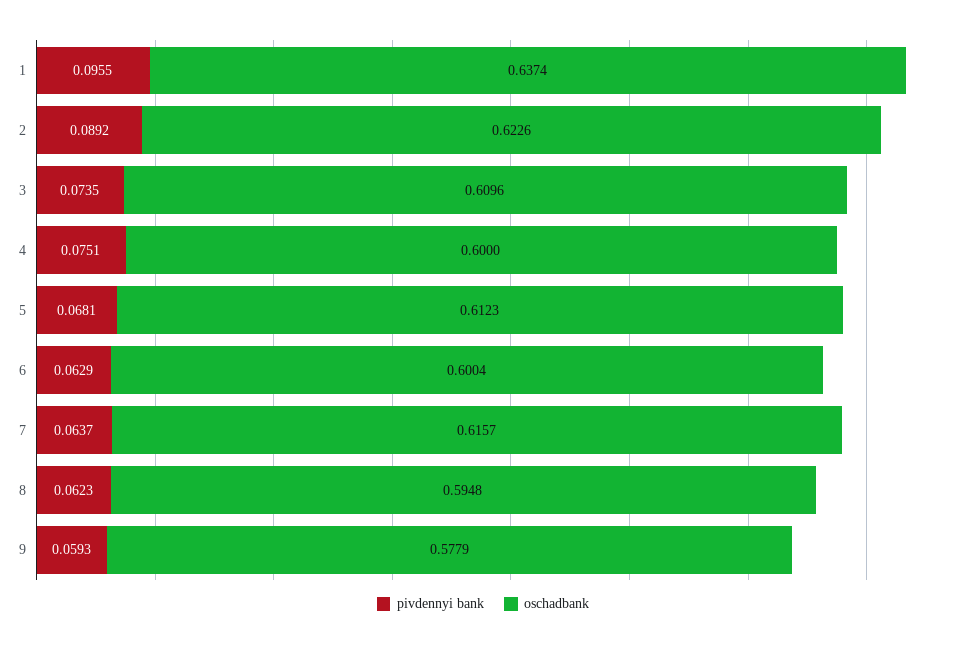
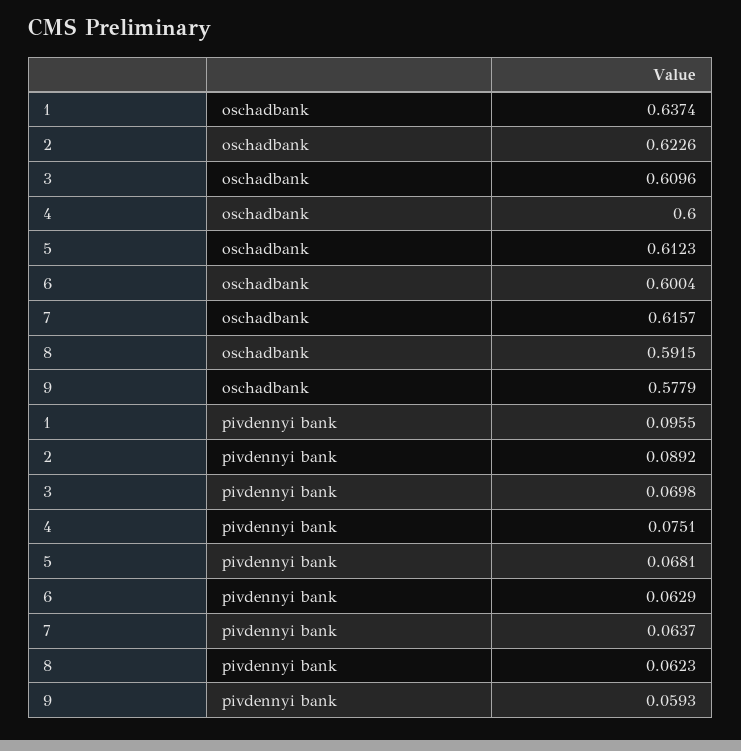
  {
    "pivdennyi bank": {
      "1": 0.0955,
      "2": 0.0892,
-     "3": 0.0735,
+     "3": 0.0698,
      "4": 0.0751,
      "5": 0.0681,
      "6": 0.0629,
      "7": 0.0637,
      "8": 0.0623,
      "9": 0.0593
    },
    "oschadbank": {
      "1": 0.6374,
      "2": 0.6226,
      "3": 0.6096,
      "4": 0.6,
      "5": 0.6123,
      "6": 0.6004,
      "7": 0.6157,
-     "8": 0.5948,
+     "8": 0.5915,
      "9": 0.5779
    }
  }

